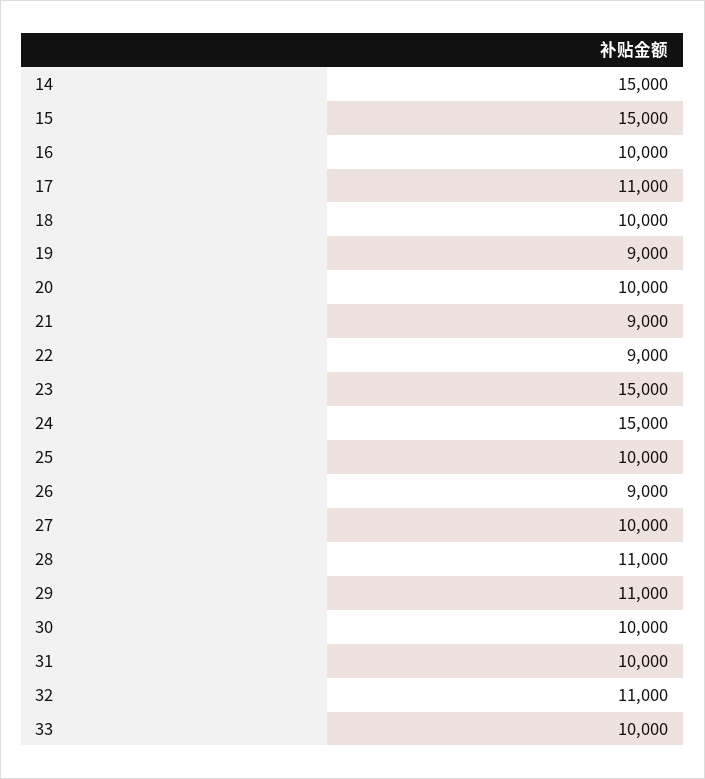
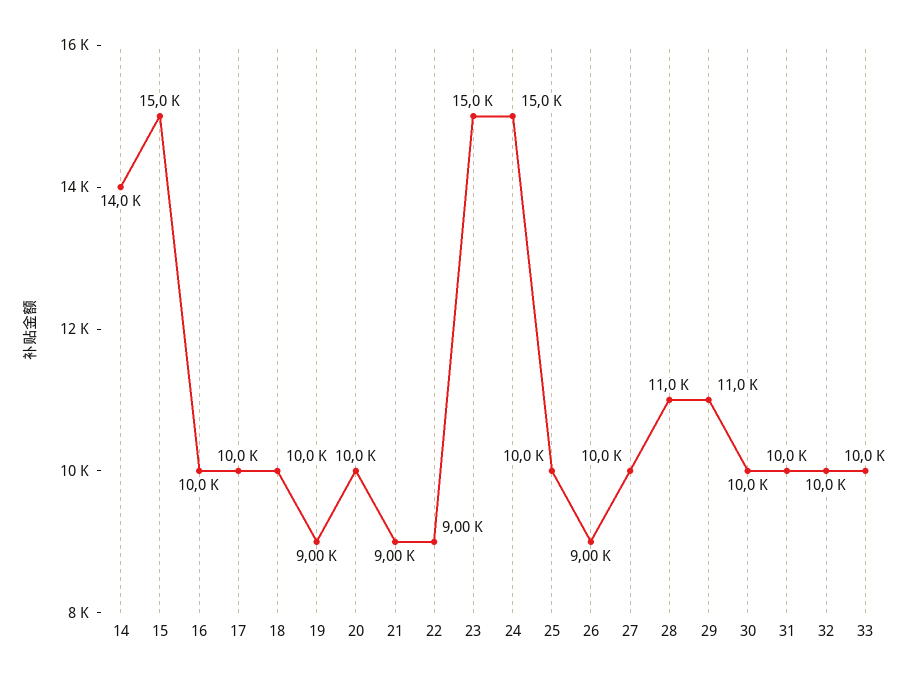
  {
-   "14": 15000,
+   "14": 14000,
    "15": 15000,
    "16": 10000,
-   "17": 11000,
+   "17": 10000,
    "18": 10000,
    "19": 9000,
    "20": 10000,
    "21": 9000,
    "22": 9000,
    "23": 15000,
    "24": 15000,
    "25": 10000,
    "26": 9000,
    "27": 10000,
    "28": 11000,
    "29": 11000,
    "30": 10000,
    "31": 10000,
-   "32": 11000,
+   "32": 10000,
    "33": 10000
  }

